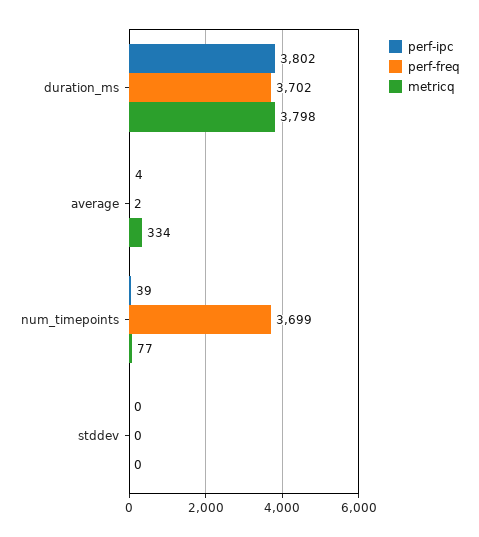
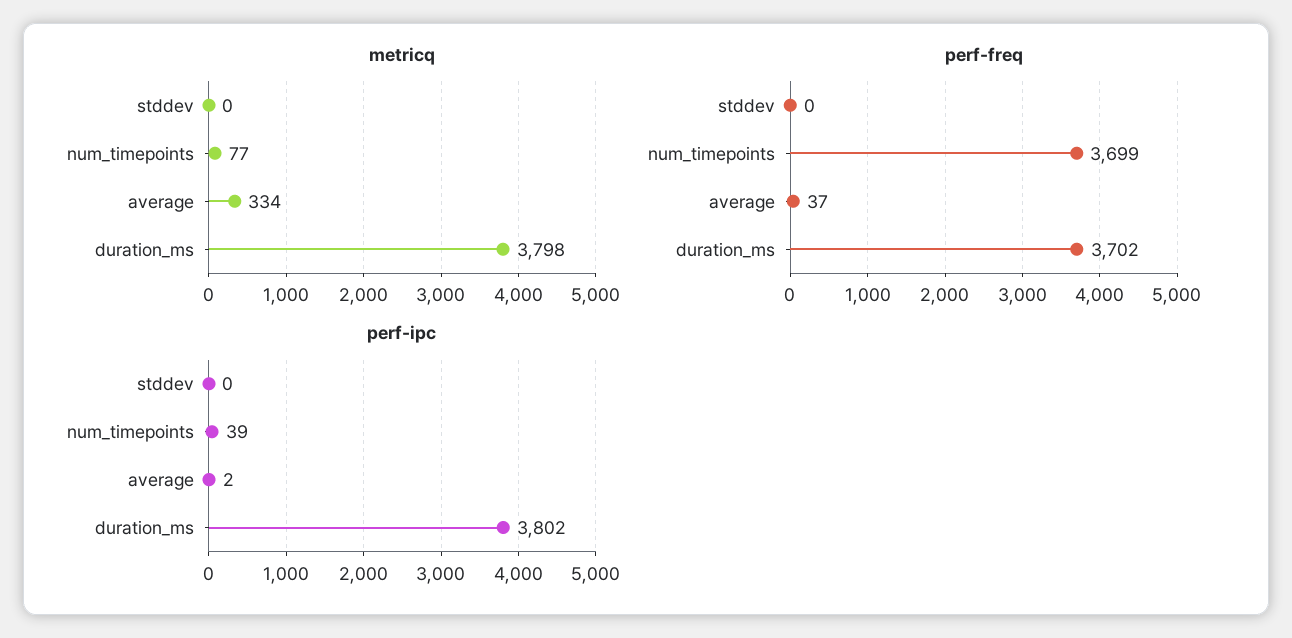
  {
    "perf-ipc": {
      "duration_ms": 3802,
-     "average": 4,
+     "average": 2,
      "num_timepoints": 39,
      "stddev": 0
    },
    "perf-freq": {
      "duration_ms": 3702,
-     "average": 2,
+     "average": 37,
      "num_timepoints": 3699,
      "stddev": 0
    },
    "metricq": {
      "duration_ms": 3798,
      "average": 334,
      "num_timepoints": 77,
      "stddev": 0
    }
  }

